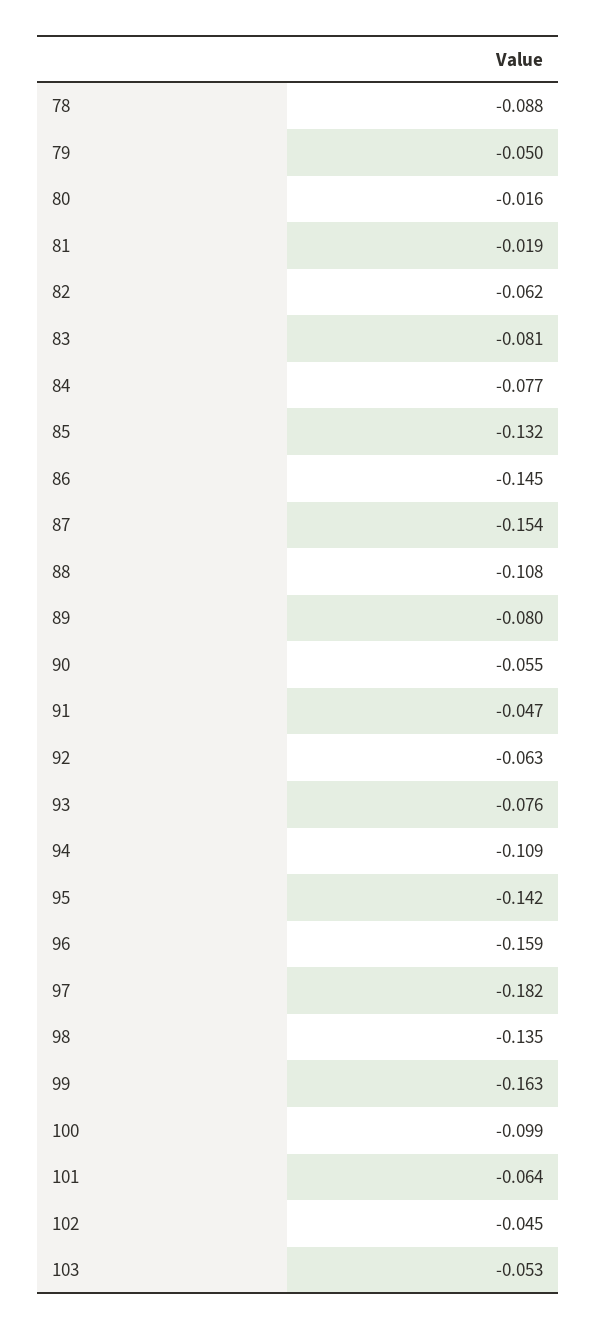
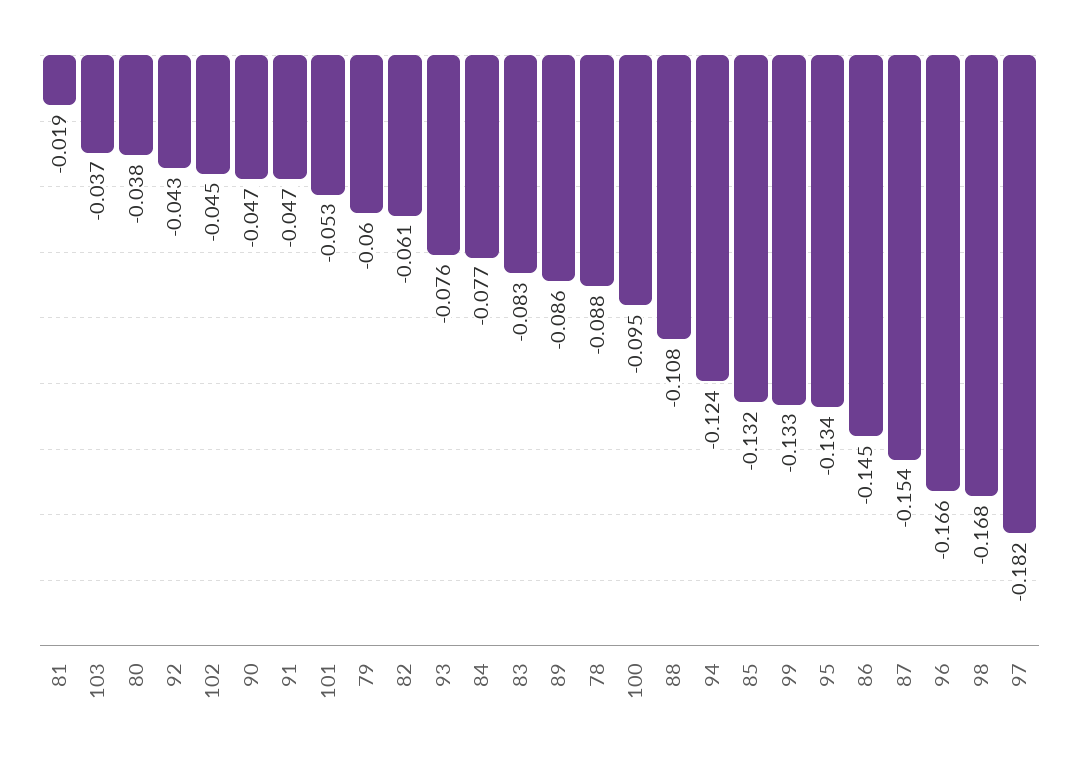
  {
    "78": -0.088,
-   "79": -0.05,
+   "79": -0.06,
-   "80": -0.016,
+   "80": -0.038,
    "81": -0.019,
-   "82": -0.062,
+   "82": -0.061,
-   "83": -0.081,
+   "83": -0.083,
    "84": -0.077,
    "85": -0.132,
    "86": -0.145,
    "87": -0.154,
    "88": -0.108,
-   "89": -0.08,
+   "89": -0.086,
-   "90": -0.055,
+   "90": -0.047,
    "91": -0.047,
-   "92": -0.063,
+   "92": -0.043,
    "93": -0.076,
-   "94": -0.109,
+   "94": -0.124,
-   "95": -0.142,
+   "95": -0.134,
-   "96": -0.159,
+   "96": -0.166,
    "97": -0.182,
-   "98": -0.135,
+   "98": -0.168,
-   "99": -0.163,
+   "99": -0.133,
-   "100": -0.099,
+   "100": -0.095,
-   "101": -0.064,
+   "101": -0.053,
    "102": -0.045,
-   "103": -0.053
+   "103": -0.037
  }

